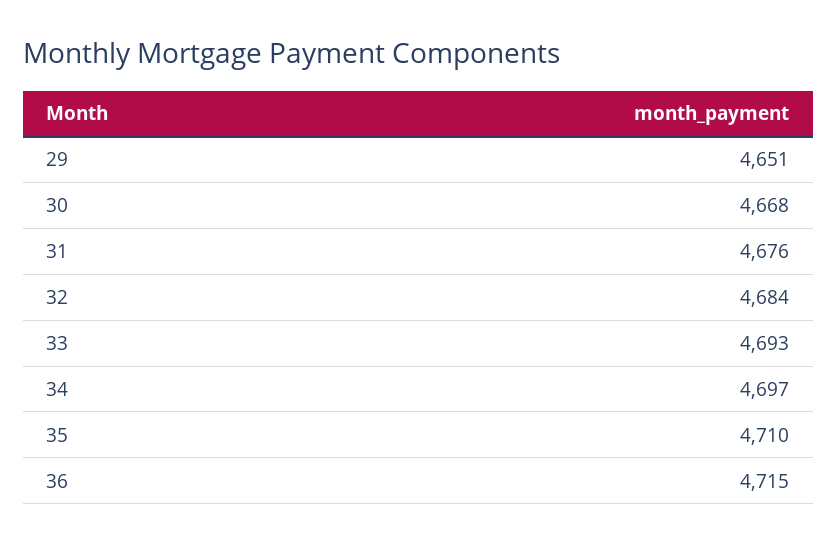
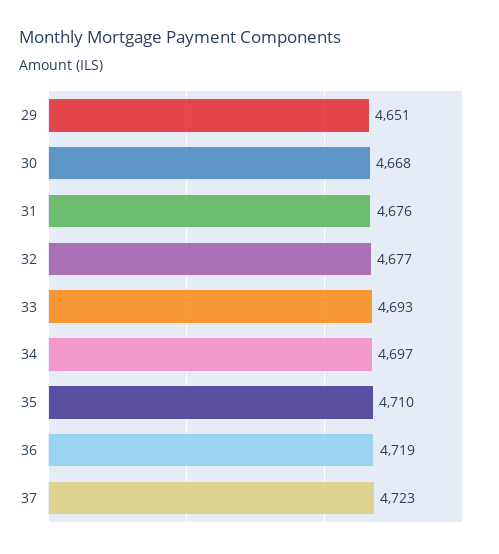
  {
    "29": 4651,
    "30": 4668,
    "31": 4676,
-   "32": 4684,
+   "32": 4677,
    "33": 4693,
    "34": 4697,
    "35": 4710,
-   "36": 4715
+   "36": 4719,
+   "37": 4723
  }

